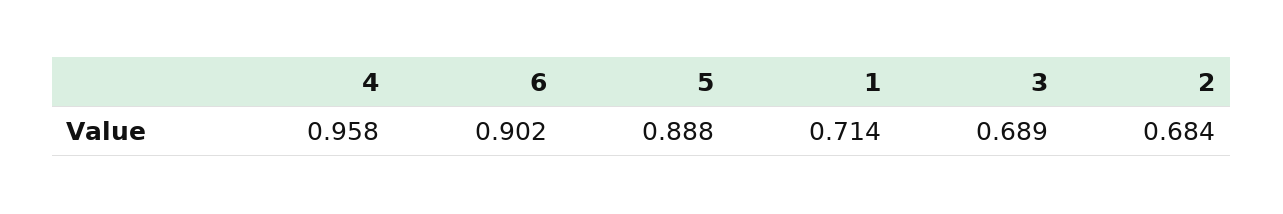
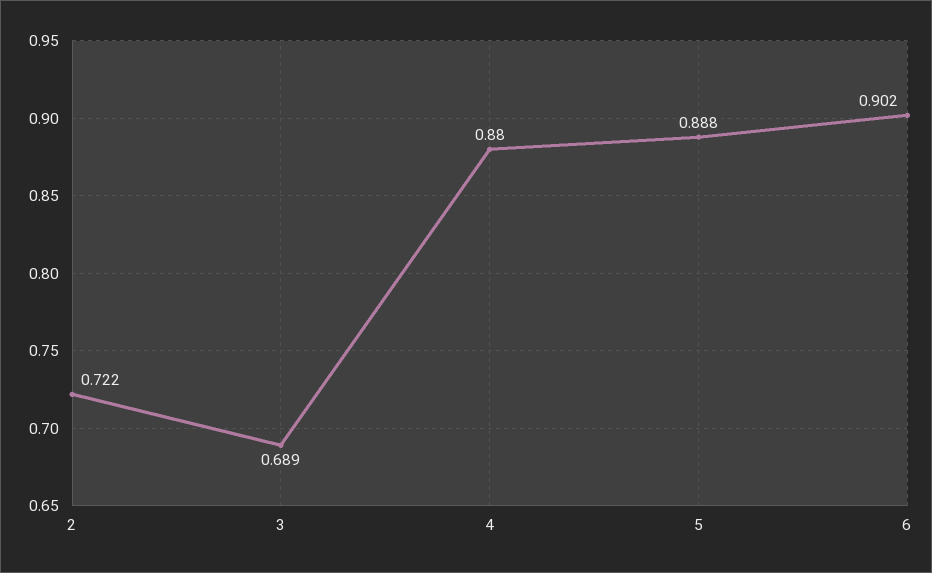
  {
-   "4": 0.958,
+   "4": 0.88,
    "6": 0.902,
    "5": 0.888,
-   "1": 0.714,
    "3": 0.689,
-   "2": 0.684
+   "2": 0.722
  }

